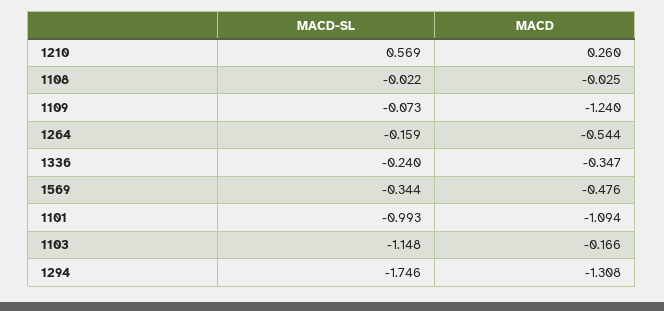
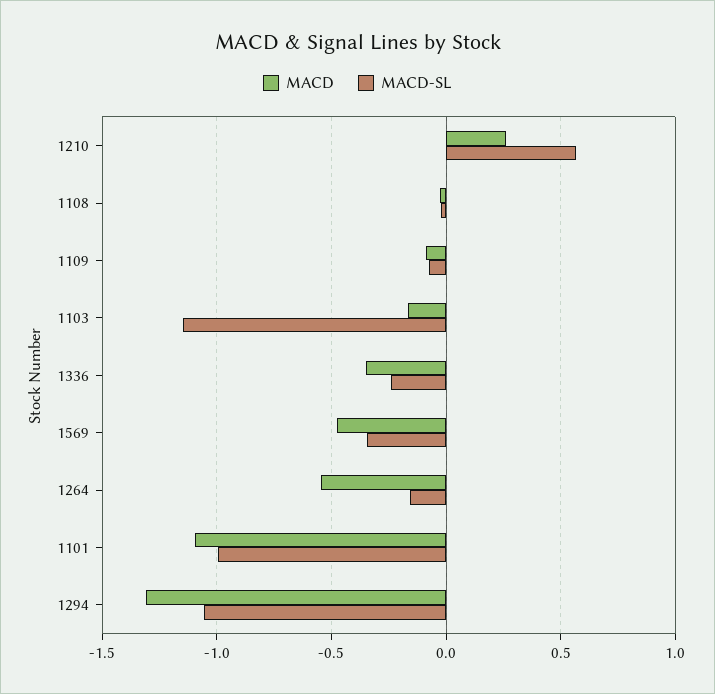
  {
    "MACD-SL": {
      "1210": 0.569,
      "1108": -0.022,
      "1109": -0.073,
      "1264": -0.159,
      "1336": -0.24,
      "1569": -0.344,
      "1101": -0.993,
      "1103": -1.148,
-     "1294": -1.746
+     "1294": -1.05
    },
    "MACD": {
      "1210": 0.26,
      "1108": -0.025,
-     "1109": -1.24,
+     "1109": -0.1,
      "1264": -0.544,
      "1336": -0.347,
      "1569": -0.476,
      "1101": -1.094,
      "1103": -0.166,
      "1294": -1.308
    }
  }

